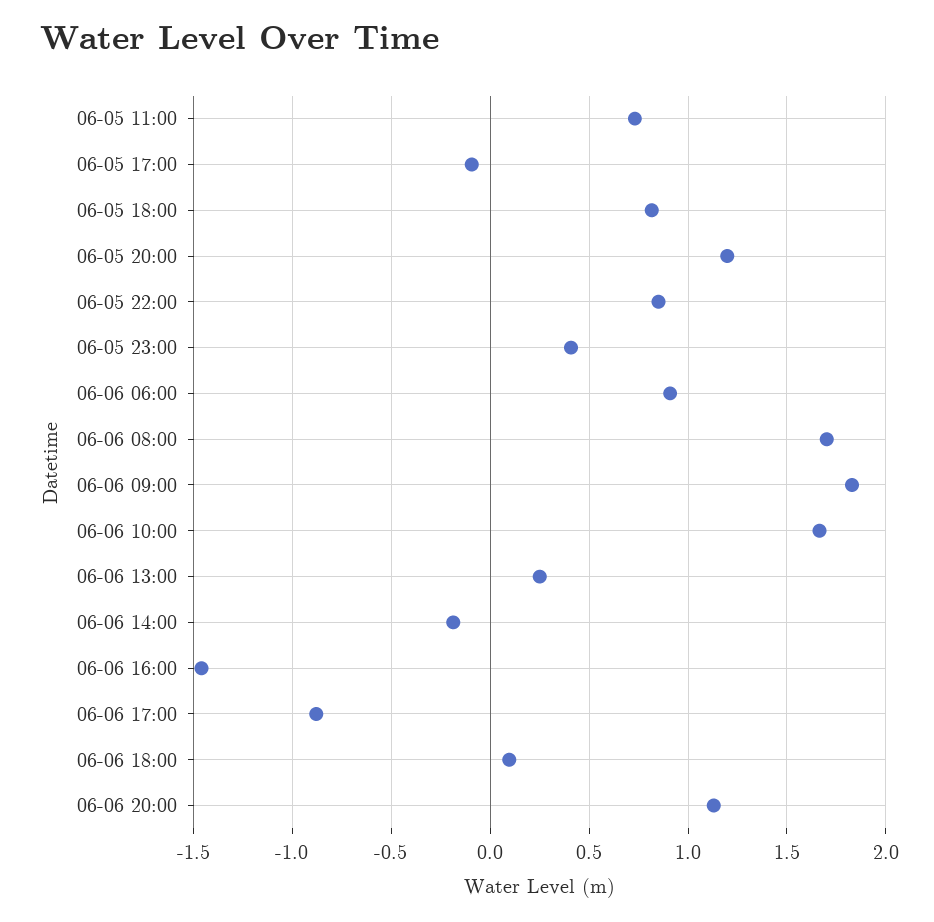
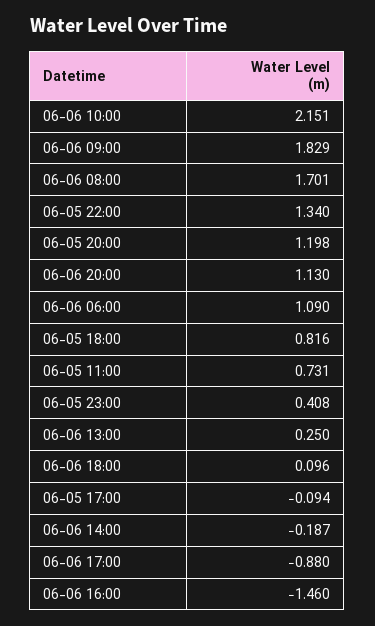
  {
    "06-05 11:00": 0.731,
    "06-05 17:00": -0.094,
    "06-05 18:00": 0.816,
    "06-05 20:00": 1.198,
-   "06-05 22:00": 0.85,
+   "06-05 22:00": 1.34,
    "06-05 23:00": 0.408,
-   "06-06 06:00": 0.9,
+   "06-06 06:00": 1.09,
    "06-06 08:00": 1.701,
    "06-06 09:00": 1.829,
-   "06-06 10:00": 1.65,
+   "06-06 10:00": 2.151,
    "06-06 13:00": 0.25,
    "06-06 14:00": -0.187,
    "06-06 16:00": -1.46,
    "06-06 17:00": -0.88,
    "06-06 18:00": 0.096,
    "06-06 20:00": 1.13
  }

